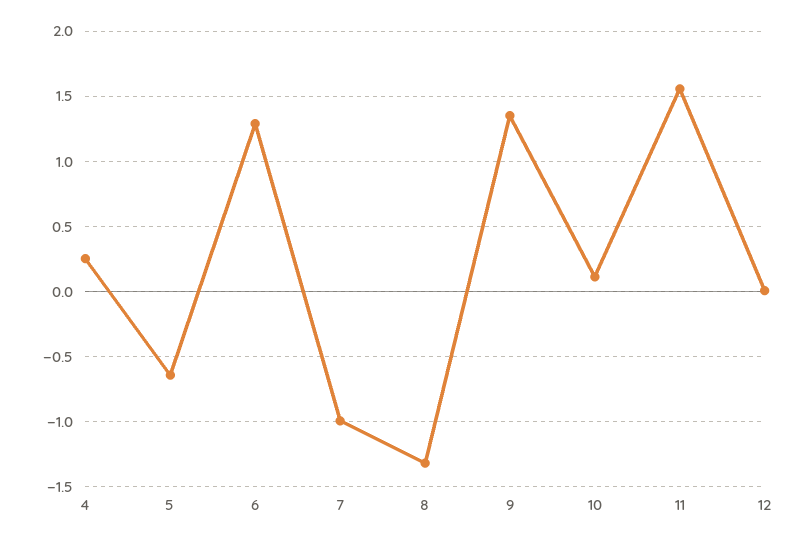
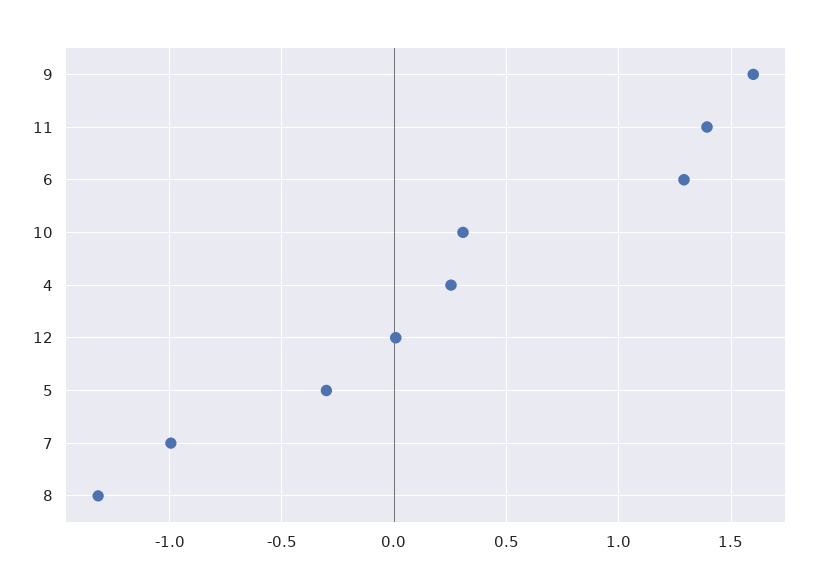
  {
    "4": 0.25,
-   "5": -0.65,
+   "5": -0.3,
    "6": 1.3,
    "7": -1,
    "8": -1.3,
-   "9": 1.35,
+   "9": 1.6,
-   "10": 0.1,
+   "10": 0.3,
-   "11": 1.55,
+   "11": 1.4,
    "12": 0
  }

